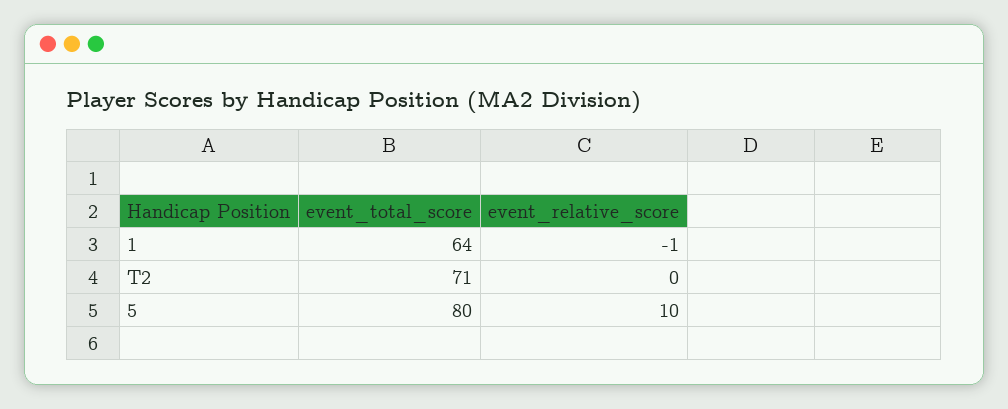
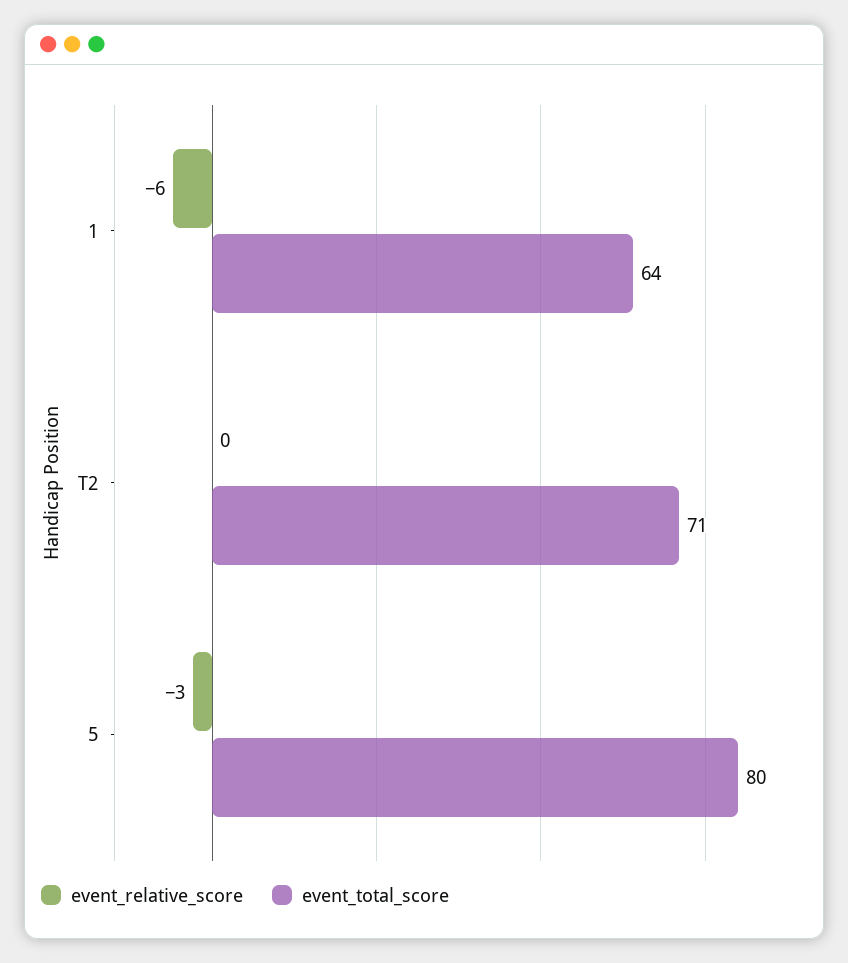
  {
    "event_total_score": {
      "1": 64,
      "T2": 71,
      "5": 80
    },
    "event_relative_score": {
-     "1": -1,
+     "1": -6,
      "T2": 0,
-     "5": 10
+     "5": -3
    }
  }

